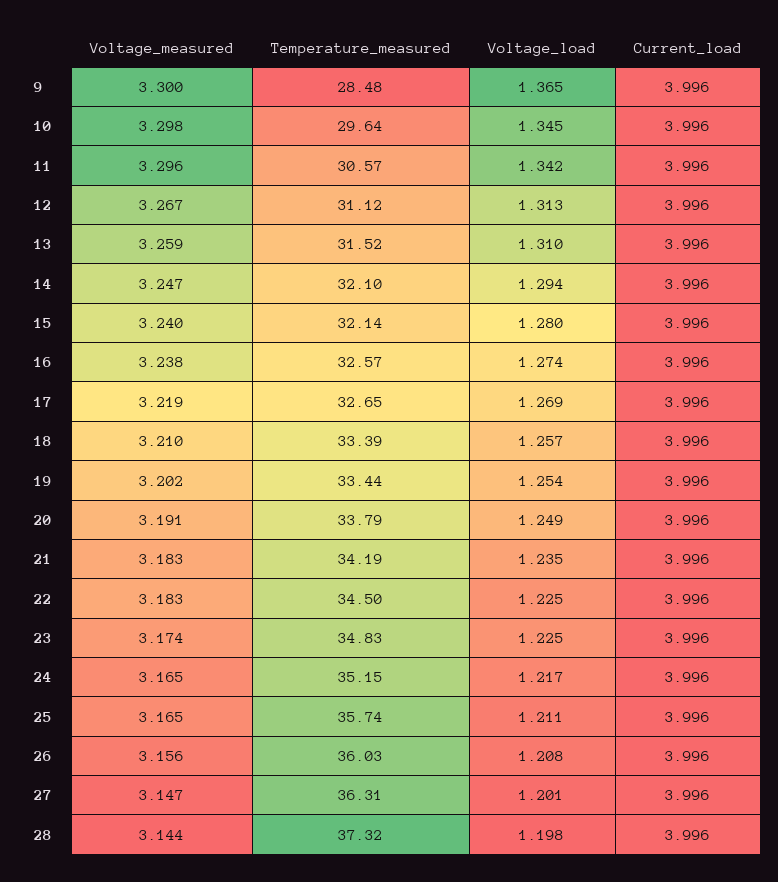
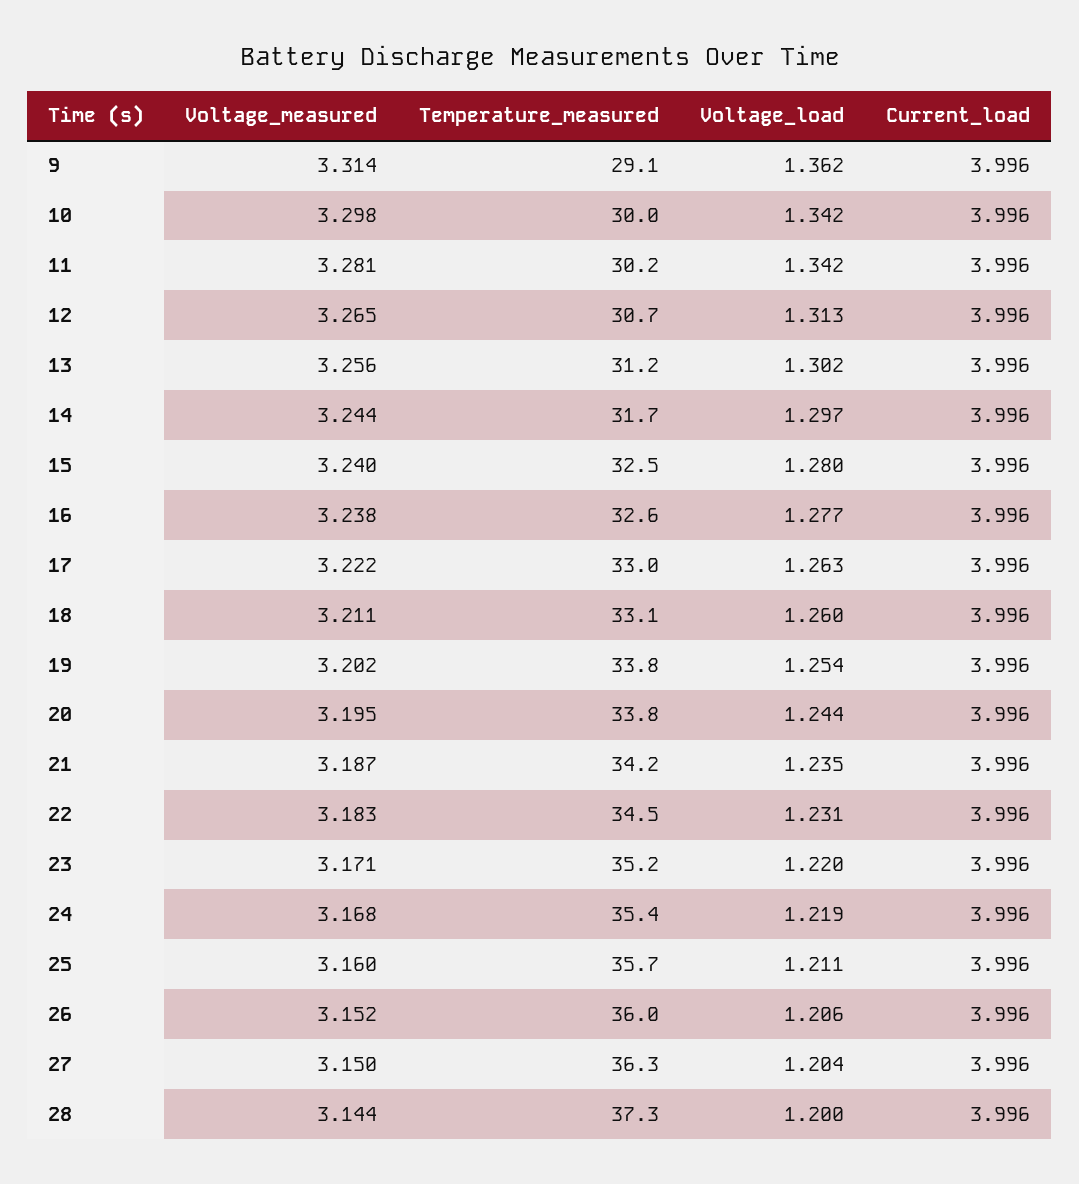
  {
    "Voltage_measured": {
-     "9": 3.3,
+     "9": 3.314,
      "10": 3.298,
-     "11": 3.296,
+     "11": 3.281,
-     "12": 3.267,
+     "12": 3.265,
-     "13": 3.259,
+     "13": 3.256,
-     "14": 3.247,
+     "14": 3.244,
      "15": 3.24,
      "16": 3.238,
-     "17": 3.219,
+     "17": 3.222,
-     "18": 3.21,
+     "18": 3.211,
      "19": 3.202,
-     "20": 3.191,
+     "20": 3.195,
-     "21": 3.183,
+     "21": 3.187,
      "22": 3.183,
-     "23": 3.174,
+     "23": 3.171,
-     "24": 3.165,
+     "24": 3.168,
-     "25": 3.165,
+     "25": 3.16,
-     "26": 3.156,
+     "26": 3.152,
-     "27": 3.147,
+     "27": 3.15,
      "28": 3.144
    },
    "Temperature_measured": {
-     "9": 28.48,
+     "9": 29.1,
-     "10": 29.64,
+     "10": 30,
-     "11": 30.57,
+     "11": 30.2,
-     "12": 31.12,
+     "12": 30.7,
-     "13": 31.52,
+     "13": 31.2,
-     "14": 32.1,
+     "14": 31.7,
-     "15": 32.14,
+     "15": 32.5,
      "16": 32.57,
-     "17": 32.65,
+     "17": 33,
-     "18": 33.39,
+     "18": 33.1,
-     "19": 33.44,
+     "19": 33.8,
      "20": 33.79,
      "21": 34.19,
      "22": 34.5,
-     "23": 34.83,
+     "23": 35.2,
-     "24": 35.15,
+     "24": 35.4,
      "25": 35.74,
      "26": 36.03,
      "27": 36.31,
      "28": 37.32
    },
    "Voltage_load": {
-     "9": 1.365,
+     "9": 1.362,
-     "10": 1.345,
+     "10": 1.342,
      "11": 1.342,
      "12": 1.313,
-     "13": 1.31,
+     "13": 1.302,
-     "14": 1.294,
+     "14": 1.297,
      "15": 1.28,
-     "16": 1.274,
+     "16": 1.277,
-     "17": 1.269,
+     "17": 1.263,
-     "18": 1.257,
+     "18": 1.26,
      "19": 1.254,
-     "20": 1.249,
+     "20": 1.244,
      "21": 1.235,
-     "22": 1.225,
+     "22": 1.231,
-     "23": 1.225,
+     "23": 1.22,
-     "24": 1.217,
+     "24": 1.219,
      "25": 1.211,
-     "26": 1.208,
+     "26": 1.206,
-     "27": 1.201,
+     "27": 1.204,
-     "28": 1.198
+     "28": 1.2
    },
    "Current_load": {
      "9": 3.996,
      "10": 3.996,
      "11": 3.996,
      "12": 3.996,
      "13": 3.996,
      "14": 3.996,
      "15": 3.996,
      "16": 3.996,
      "17": 3.996,
      "18": 3.996,
      "19": 3.996,
      "20": 3.996,
      "21": 3.996,
      "22": 3.996,
      "23": 3.996,
      "24": 3.996,
      "25": 3.996,
      "26": 3.996,
      "27": 3.996,
      "28": 3.996
    }
  }

